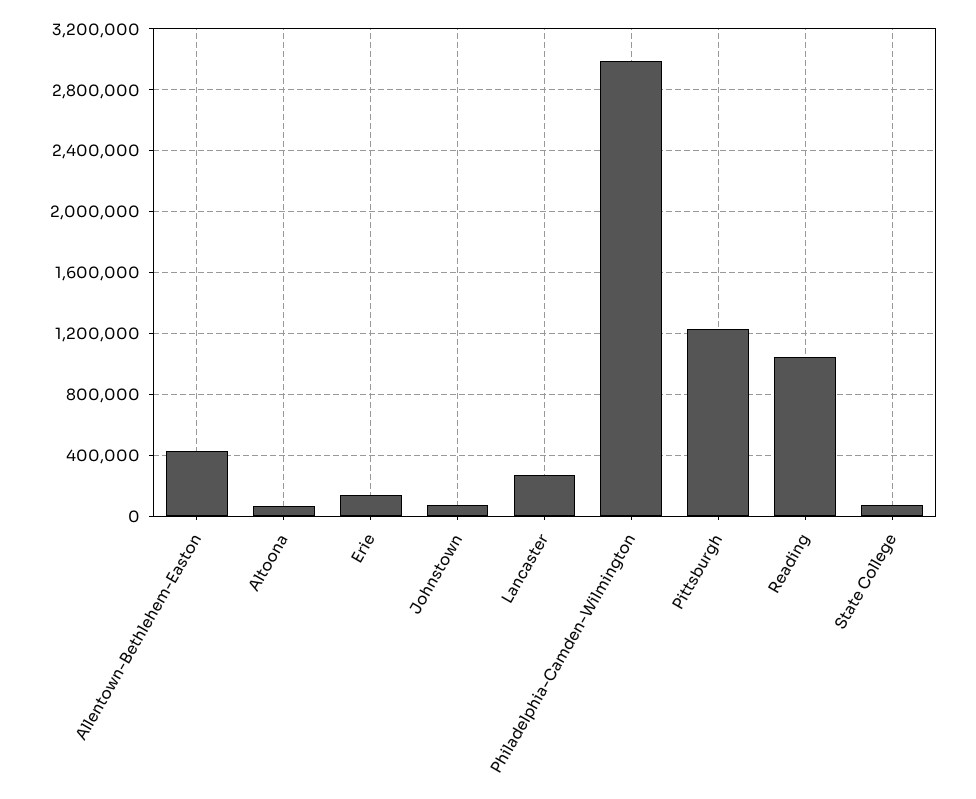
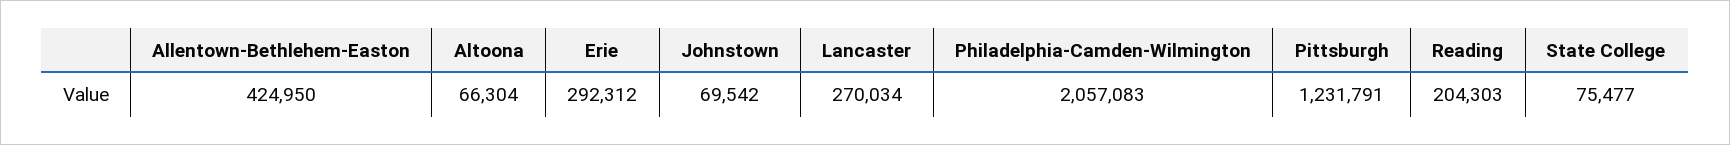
  {
    "Allentown-Bethlehem-Easton": 424950,
    "Altoona": 66304,
-   "Erie": 150000,
+   "Erie": 292312,
    "Johnstown": 69542,
    "Lancaster": 270034,
-   "Philadelphia-Camden-Wilmington": 3000000,
+   "Philadelphia-Camden-Wilmington": 2057083,
    "Pittsburgh": 1231791,
-   "Reading": 1050000,
+   "Reading": 204303,
    "State College": 75477
  }

